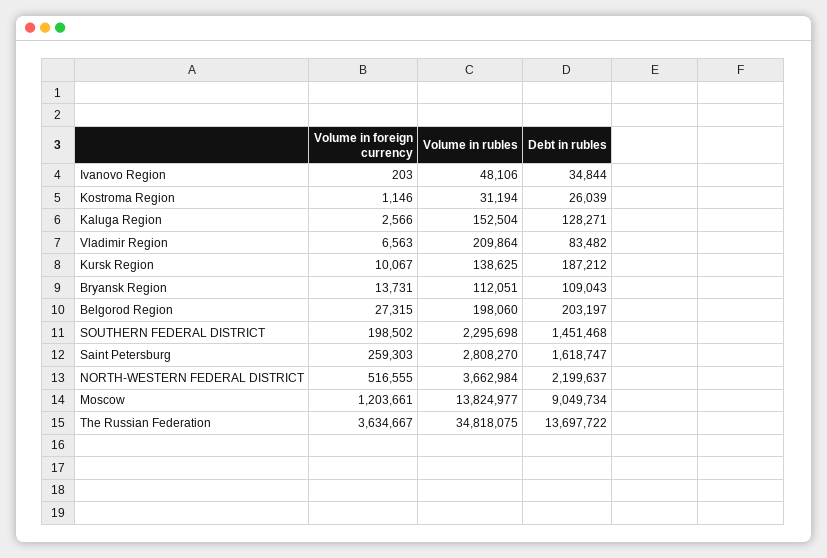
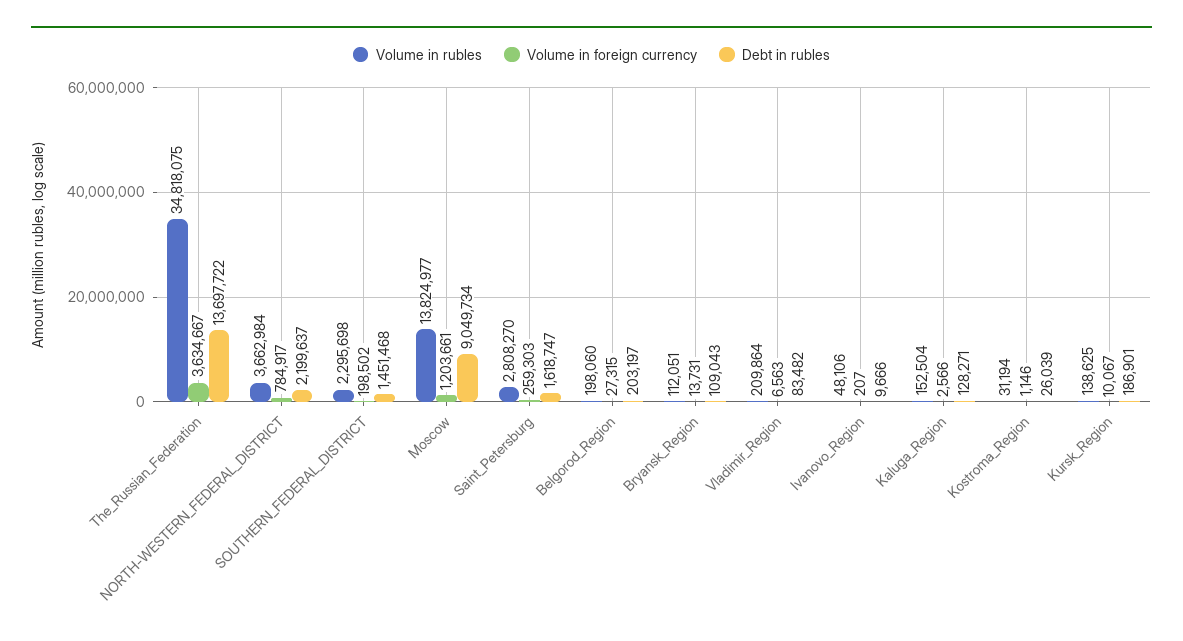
  {
    "Volume in foreign currency": {
-     "Ivanovo Region": 203,
+     "Ivanovo Region": 207,
      "Kostroma Region": 1146,
      "Kaluga Region": 2566,
      "Vladimir Region": 6563,
      "Kursk Region": 10067,
      "Bryansk Region": 13731,
      "Belgorod Region": 27315,
      "SOUTHERN FEDERAL DISTRICT": 198502,
      "Saint Petersburg": 259303,
-     "NORTH-WESTERN FEDERAL DISTRICT": 516555,
+     "NORTH-WESTERN FEDERAL DISTRICT": 784917,
      "Moscow": 1203661,
      "The Russian Federation": 3634667
    },
    "Volume in rubles": {
      "Ivanovo Region": 48106,
      "Kostroma Region": 31194,
      "Kaluga Region": 152504,
      "Vladimir Region": 209864,
      "Kursk Region": 138625,
      "Bryansk Region": 112051,
      "Belgorod Region": 198060,
      "SOUTHERN FEDERAL DISTRICT": 2295698,
      "Saint Petersburg": 2808270,
      "NORTH-WESTERN FEDERAL DISTRICT": 3662984,
      "Moscow": 13824977,
      "The Russian Federation": 34818075
    },
    "Debt in rubles": {
-     "Ivanovo Region": 34844,
+     "Ivanovo Region": 9666,
      "Kostroma Region": 26039,
      "Kaluga Region": 128271,
      "Vladimir Region": 83482,
-     "Kursk Region": 187212,
+     "Kursk Region": 186901,
      "Bryansk Region": 109043,
      "Belgorod Region": 203197,
      "SOUTHERN FEDERAL DISTRICT": 1451468,
      "Saint Petersburg": 1618747,
      "NORTH-WESTERN FEDERAL DISTRICT": 2199637,
      "Moscow": 9049734,
      "The Russian Federation": 13697722
    }
  }

